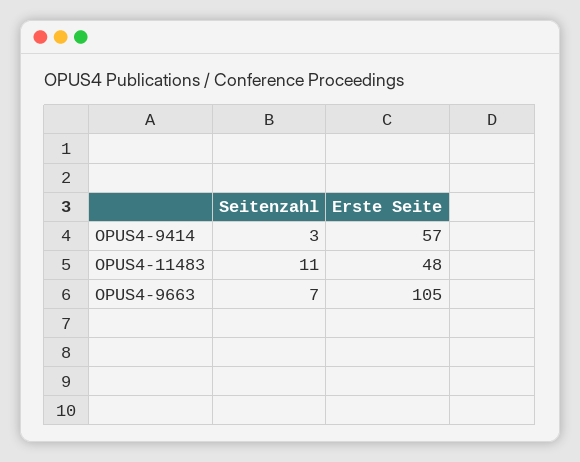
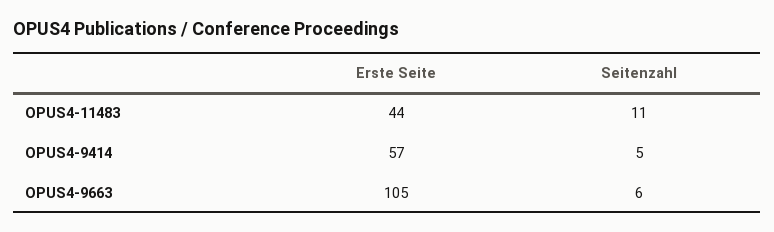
  {
    "Seitenzahl": {
-     "OPUS4-9414": 3,
+     "OPUS4-9414": 5,
      "OPUS4-11483": 11,
-     "OPUS4-9663": 7
+     "OPUS4-9663": 6
    },
    "Erste Seite": {
      "OPUS4-9414": 57,
-     "OPUS4-11483": 48,
+     "OPUS4-11483": 44,
      "OPUS4-9663": 105
    }
  }

